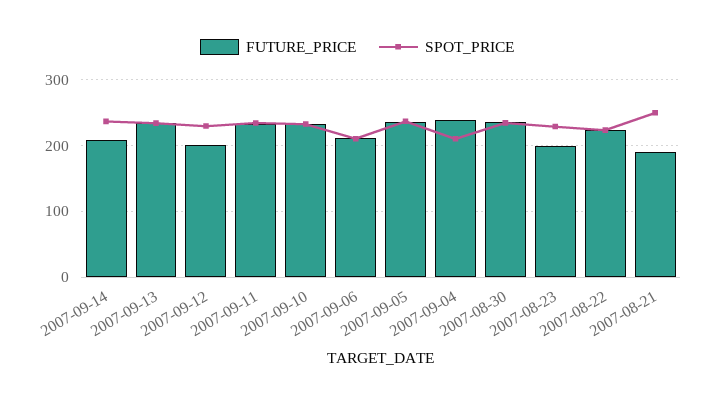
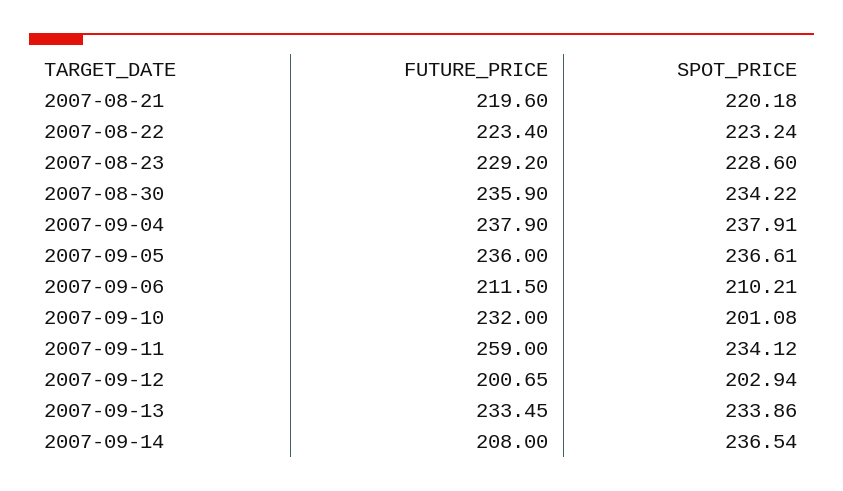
  {
    "FUTURE_PRICE": {
      "2007-09-14": 208,
      "2007-09-13": 233.45,
      "2007-09-12": 200.65,
-     "2007-09-11": 230,
+     "2007-09-11": 259,
      "2007-09-10": 232,
      "2007-09-06": 211.5,
      "2007-09-05": 236,
      "2007-09-04": 237.9,
      "2007-08-30": 235.9,
-     "2007-08-23": 200,
+     "2007-08-23": 229.2,
      "2007-08-22": 223.4,
-     "2007-08-21": 190
+     "2007-08-21": 219.6
    },
    "SPOT_PRICE": {
      "2007-09-14": 236.54,
      "2007-09-13": 233.86,
-     "2007-09-12": 230,
+     "2007-09-12": 202.94,
      "2007-09-11": 234.12,
-     "2007-09-10": 230,
+     "2007-09-10": 201.08,
      "2007-09-06": 210.21,
      "2007-09-05": 236.61,
-     "2007-09-04": 210,
+     "2007-09-04": 237.91,
      "2007-08-30": 234.22,
      "2007-08-23": 228.6,
      "2007-08-22": 223.24,
-     "2007-08-21": 250
+     "2007-08-21": 220.18
    }
  }

